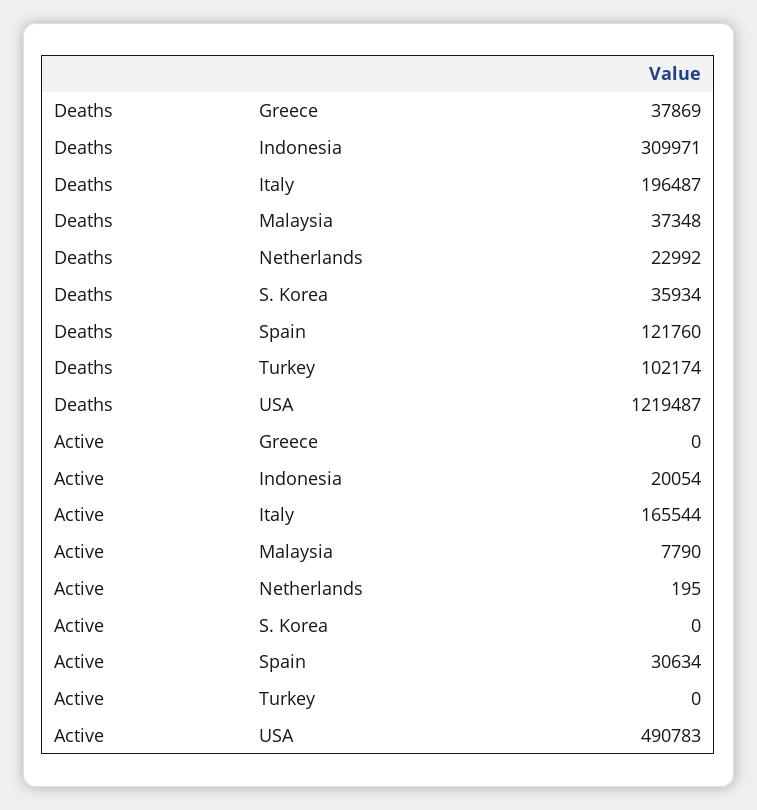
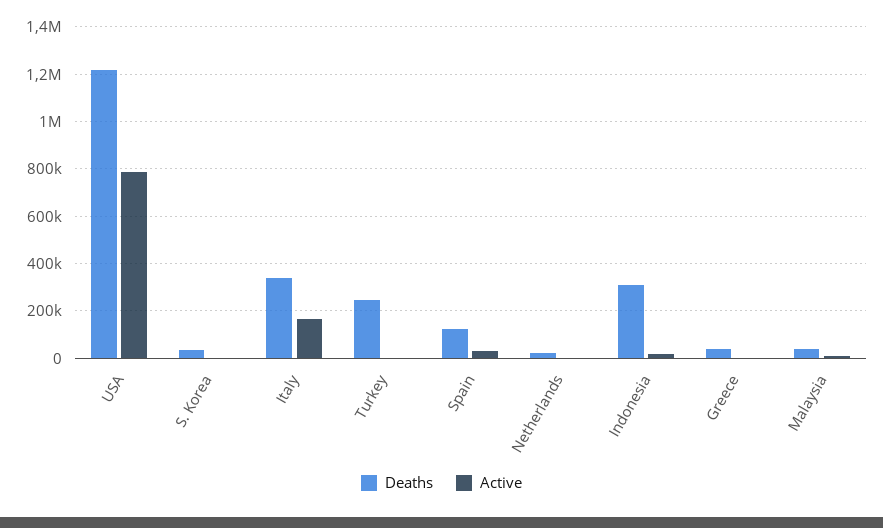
  {
    "Deaths": {
      "Greece": 37869,
      "Indonesia": 309971,
-     "Italy": 196487,
+     "Italy": 350000,
      "Malaysia": 37348,
      "Netherlands": 22992,
      "S. Korea": 35934,
      "Spain": 121760,
-     "Turkey": 102174,
+     "Turkey": 250000,
      "USA": 1219487
    },
    "Active": {
      "Greece": 0,
      "Indonesia": 20054,
      "Italy": 165544,
      "Malaysia": 7790,
      "Netherlands": 195,
      "S. Korea": 0,
      "Spain": 30634,
      "Turkey": 0,
-     "USA": 490783
+     "USA": 800000
    }
  }

